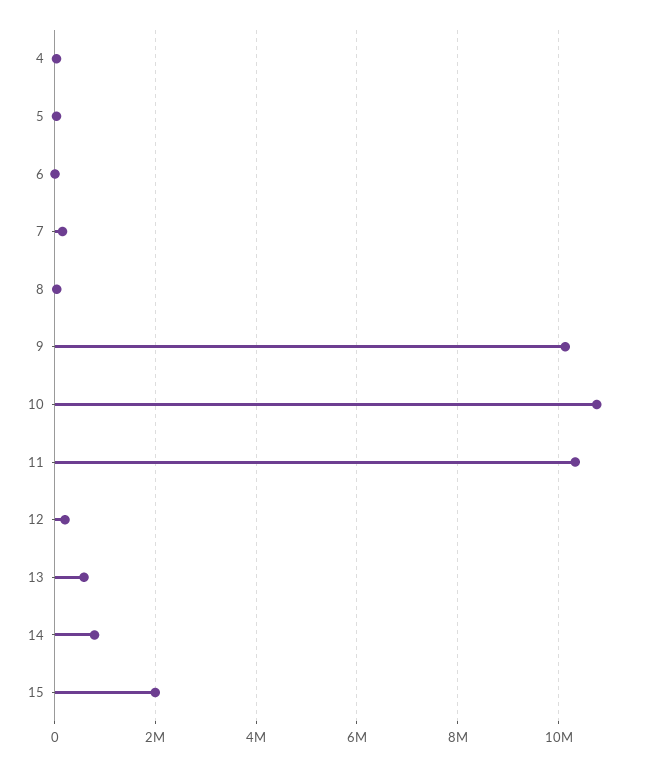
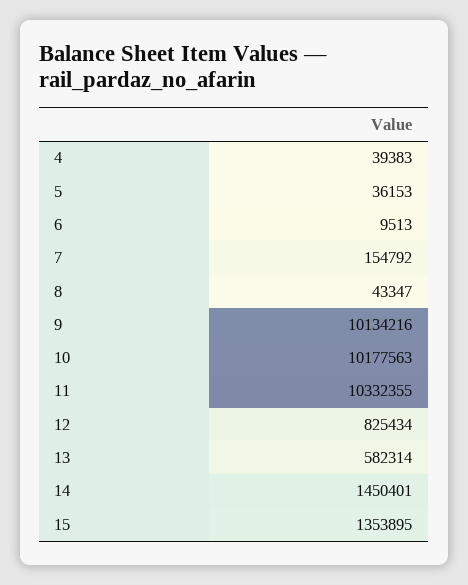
  {
    "4": 39383,
    "5": 36153,
    "6": 9513,
    "7": 154792,
    "8": 43347,
    "9": 10134216,
-   "10": 10800000,
+   "10": 10177563,
    "11": 10332355,
-   "12": 200000,
+   "12": 825434,
    "13": 582314,
-   "14": 800000,
+   "14": 1450401,
-   "15": 2000000
+   "15": 1353895
  }

